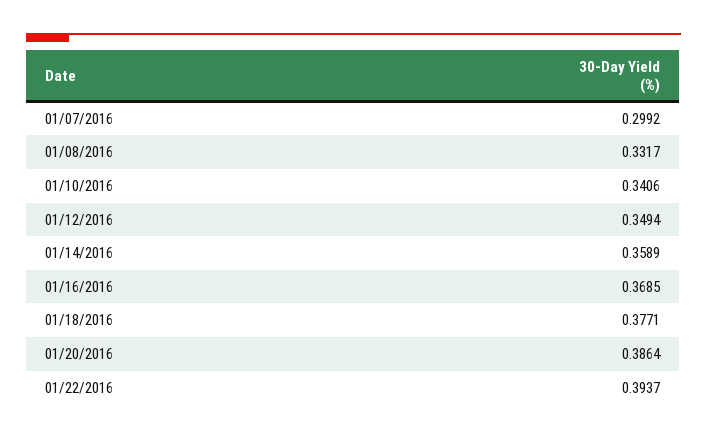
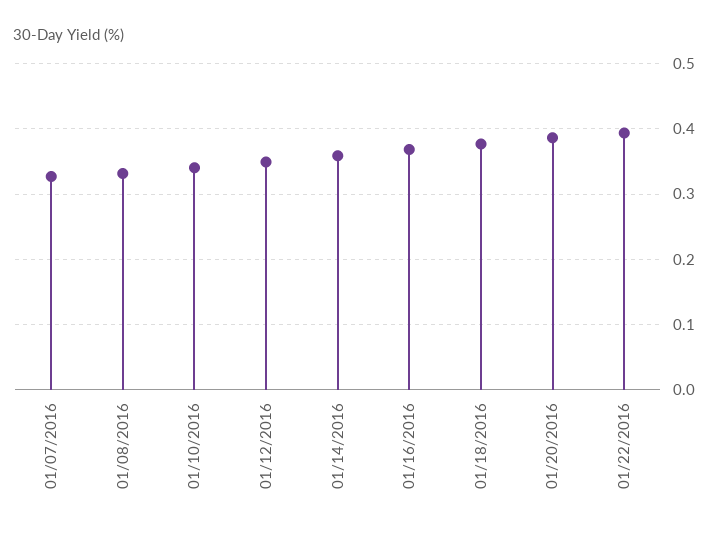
  {
-   "01/07/2016": 0.2992,
+   "01/07/2016": 0.33,
    "01/08/2016": 0.3317,
    "01/10/2016": 0.3406,
    "01/12/2016": 0.3494,
    "01/14/2016": 0.3589,
    "01/16/2016": 0.3685,
    "01/18/2016": 0.3771,
    "01/20/2016": 0.3864,
    "01/22/2016": 0.3937
  }

